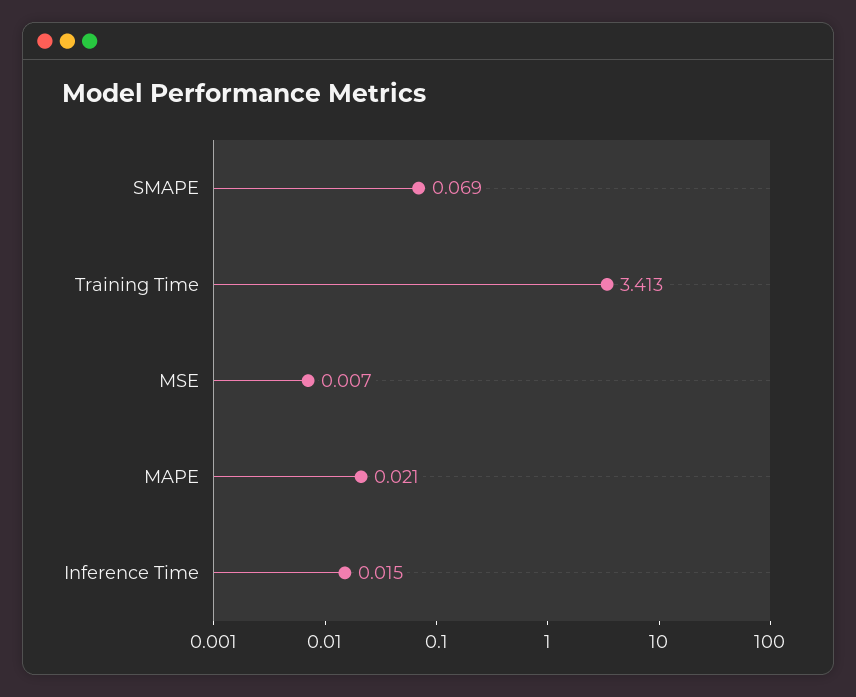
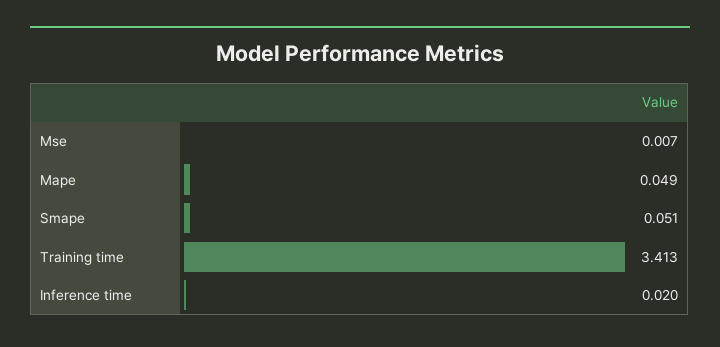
  {
-   "SMAPE": 0.069,
+   "SMAPE": 0.051,
    "Training Time": 3.413,
    "MSE": 0.007,
-   "MAPE": 0.021,
+   "MAPE": 0.049,
-   "Inference Time": 0.015
+   "Inference Time": 0.02
  }

